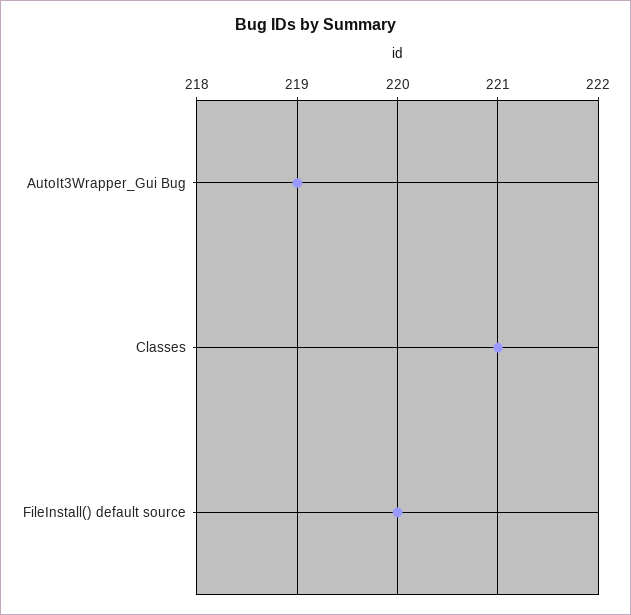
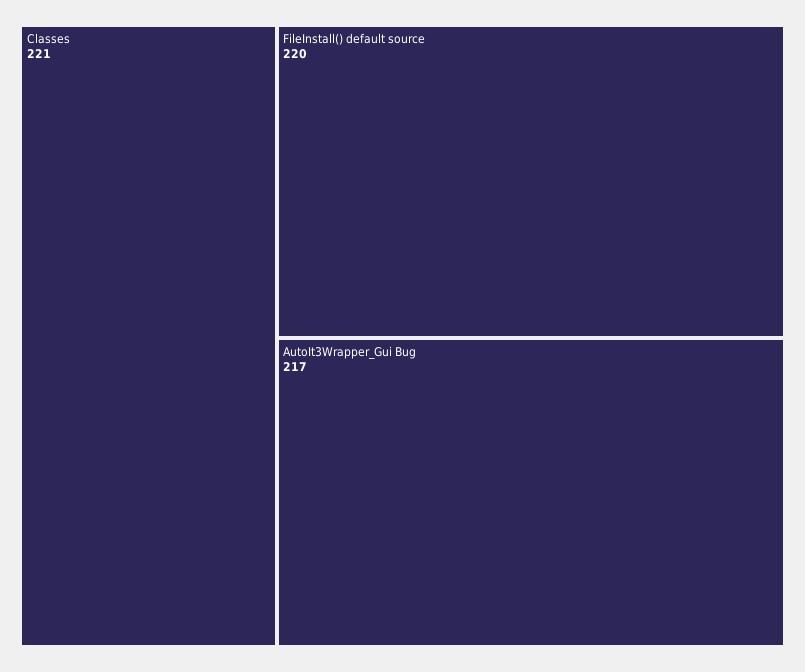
  {
-   "AutoIt3Wrapper_Gui Bug": 219,
+   "AutoIt3Wrapper_Gui Bug": 217,
    "Classes": 221,
    "FileInstall() default source": 220
  }

